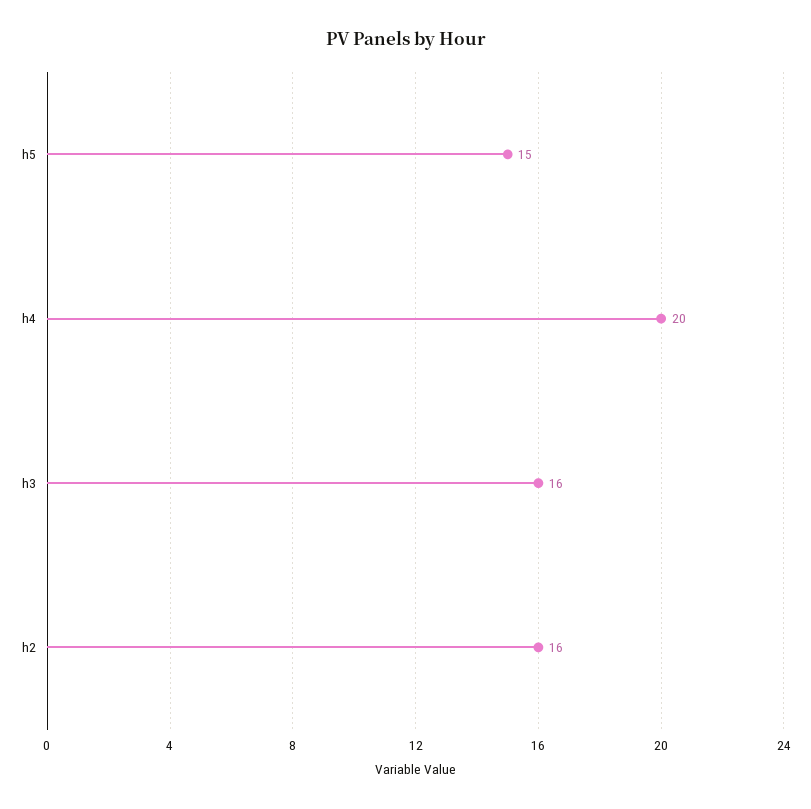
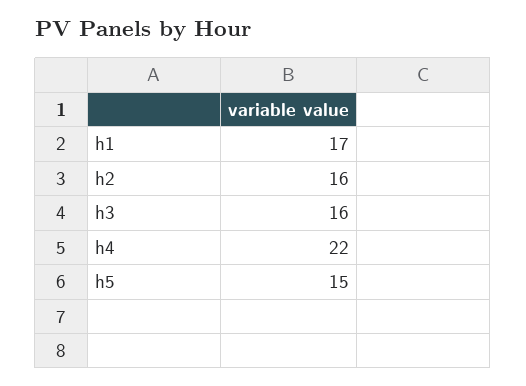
  {
    "h5": 15,
-   "h4": 20,
+   "h4": 22,
    "h3": 16,
-   "h2": 16
+   "h2": 16,
+   "h1": 17
  }

